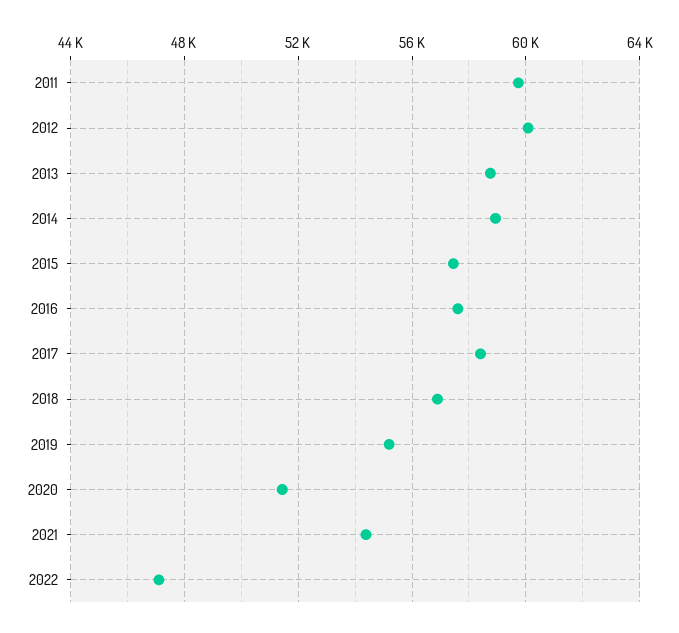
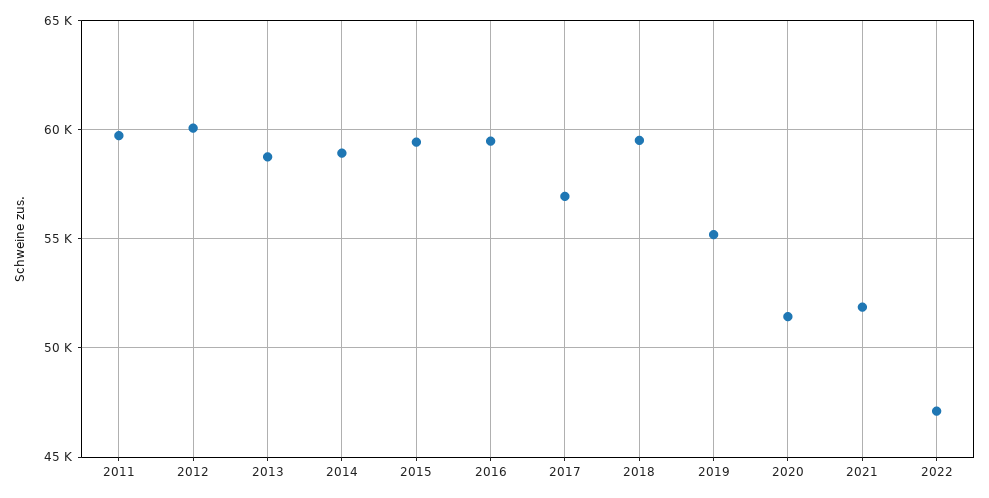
  {
    "2011": 59500,
    "2012": 60000,
    "2013": 59000,
    "2014": 59000,
-   "2015": 57500,
+   "2015": 59500,
-   "2016": 57500,
+   "2016": 59500,
-   "2017": 58500,
+   "2017": 57000,
-   "2018": 57000,
+   "2018": 59500,
    "2019": 55000,
    "2020": 51500,
-   "2021": 54500,
+   "2021": 52000,
    "2022": 47000
  }

